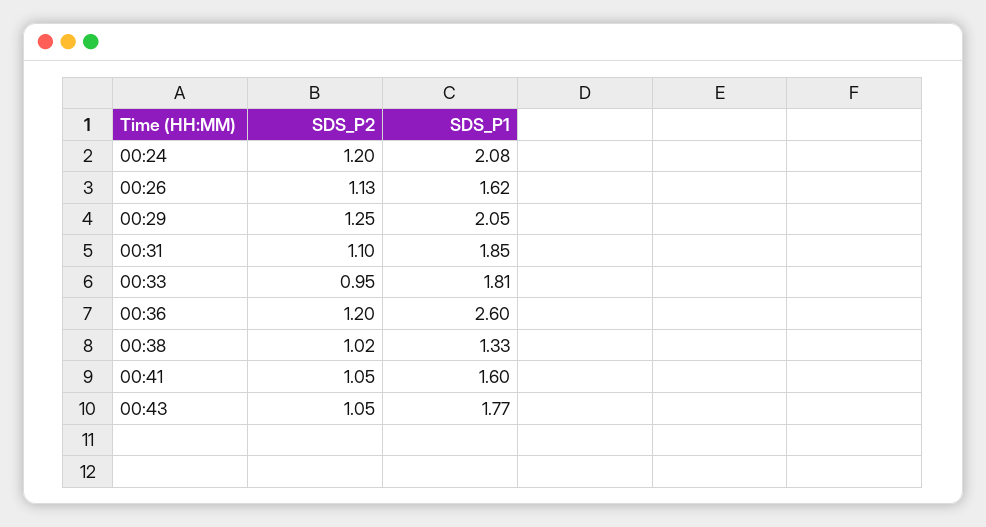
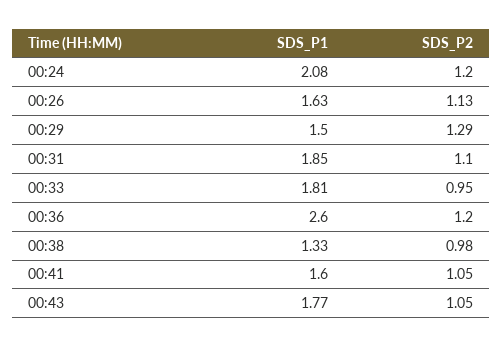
  {
    "SDS_P2": {
      "00:24": 1.2,
      "00:26": 1.13,
-     "00:29": 1.25,
+     "00:29": 1.29,
      "00:31": 1.1,
      "00:33": 0.95,
      "00:36": 1.2,
-     "00:38": 1.02,
+     "00:38": 0.98,
      "00:41": 1.05,
      "00:43": 1.05
    },
    "SDS_P1": {
      "00:24": 2.08,
-     "00:26": 1.62,
+     "00:26": 1.63,
-     "00:29": 2.05,
+     "00:29": 1.5,
      "00:31": 1.85,
      "00:33": 1.81,
      "00:36": 2.6,
      "00:38": 1.33,
      "00:41": 1.6,
      "00:43": 1.77
    }
  }

